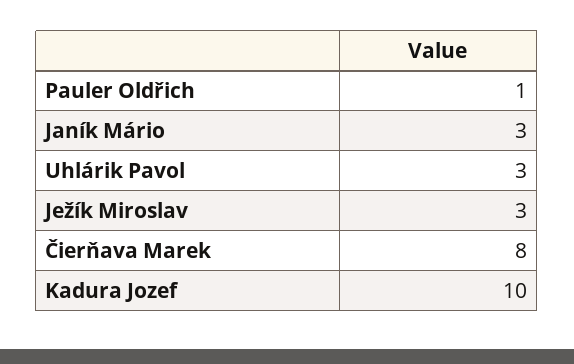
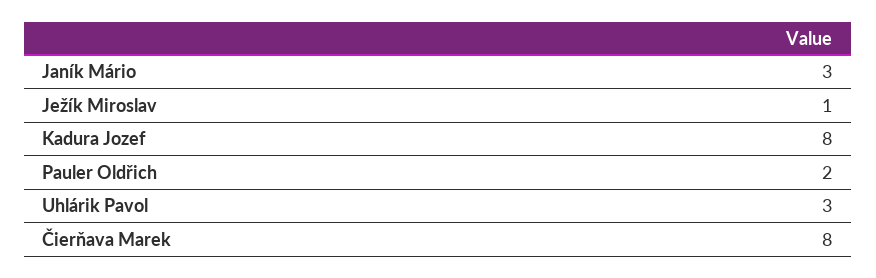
  {
-   "Pauler Oldřich": 1,
+   "Pauler Oldřich": 2,
    "Janík Mário": 3,
    "Uhlárik Pavol": 3,
-   "Ježík Miroslav": 3,
+   "Ježík Miroslav": 1,
    "Čierňava Marek": 8,
-   "Kadura Jozef": 10
+   "Kadura Jozef": 8
  }

